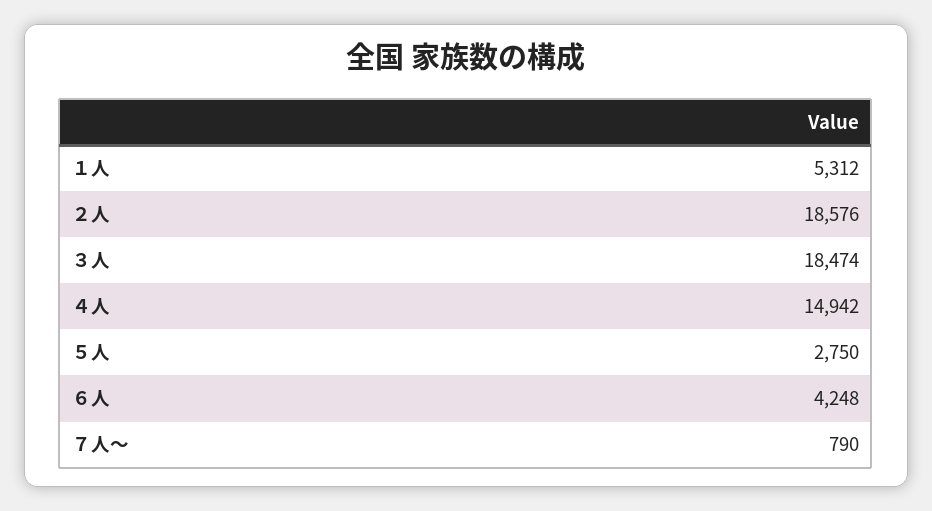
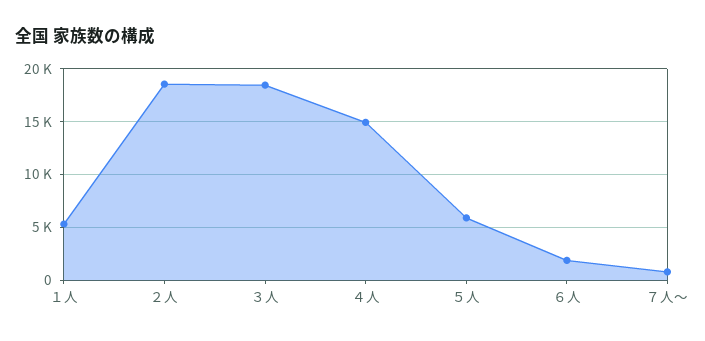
  {
    "１人": 5312,
    "２人": 18576,
    "３人": 18474,
    "４人": 14942,
-   "５人": 2750,
+   "５人": 6000,
-   "６人": 4248,
+   "６人": 2000,
    "７人～": 790
  }

